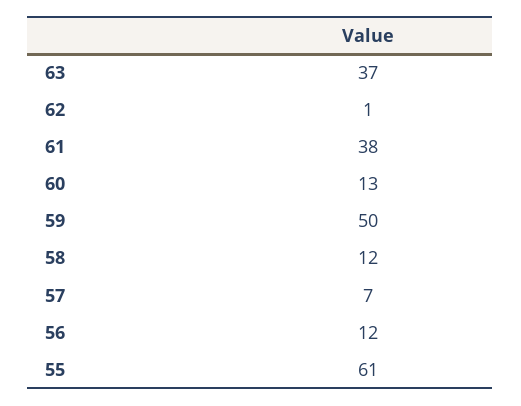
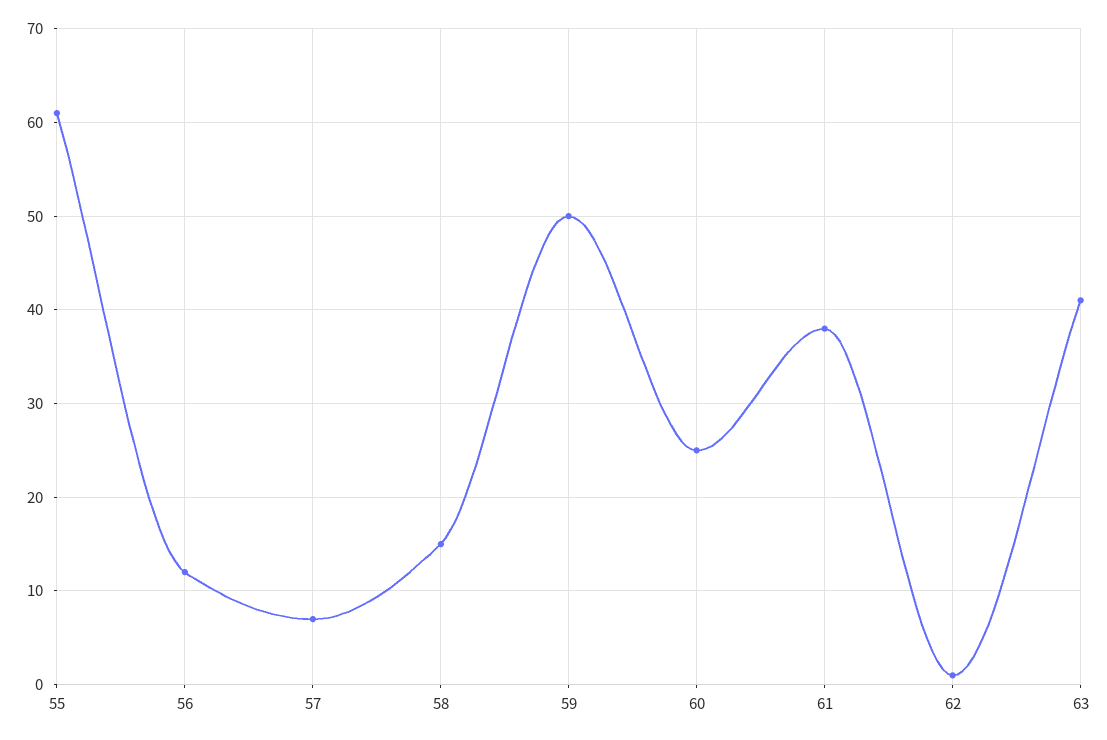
  {
-   "63": 37,
+   "63": 41,
    "62": 1,
    "61": 38,
-   "60": 13,
+   "60": 25,
    "59": 50,
-   "58": 12,
+   "58": 15,
    "57": 7,
    "56": 12,
    "55": 61
  }

